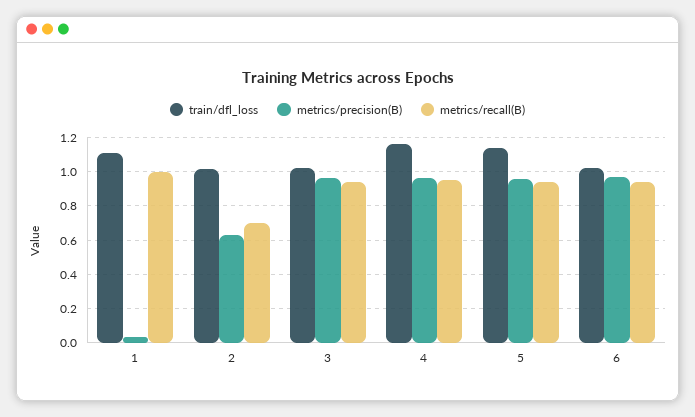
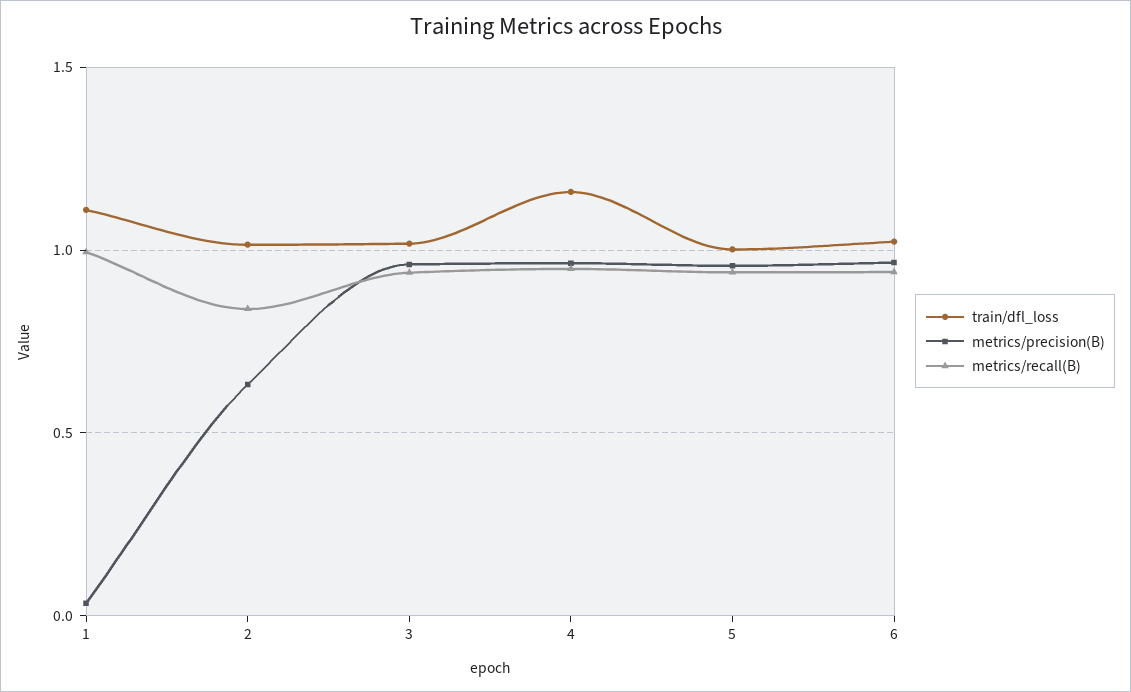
  {
    "train/dfl_loss": {
      "1": 1.1,
      "2": 1,
      "3": 1,
      "4": 1.15,
-     "5": 1.15,
+     "5": 1,
      "6": 1
    },
    "metrics/precision(B)": {
      "1": 0.05,
      "2": 0.65,
      "3": 0.95,
      "4": 0.95,
      "5": 0.95,
      "6": 0.95
    },
    "metrics/recall(B)": {
      "1": 1,
-     "2": 0.7,
+     "2": 0.85,
      "3": 0.95,
      "4": 0.95,
      "5": 0.95,
      "6": 0.95
    }
  }

